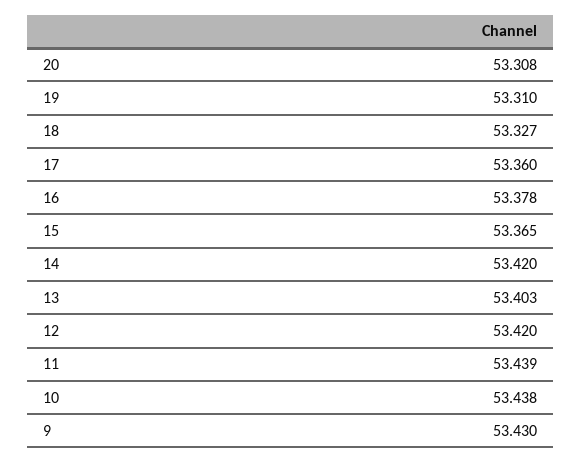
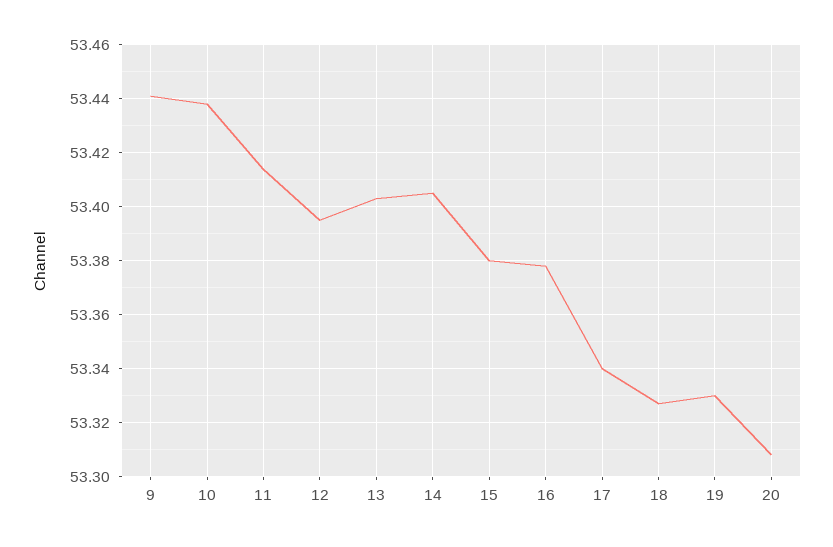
  {
    "20": 53.308,
-   "19": 53.31,
+   "19": 53.33,
    "18": 53.327,
-   "17": 53.36,
+   "17": 53.34,
    "16": 53.378,
-   "15": 53.365,
+   "15": 53.38,
-   "14": 53.42,
+   "14": 53.405,
    "13": 53.403,
-   "12": 53.42,
+   "12": 53.395,
-   "11": 53.439,
+   "11": 53.415,
    "10": 53.438,
-   "9": 53.43
+   "9": 53.44
  }

